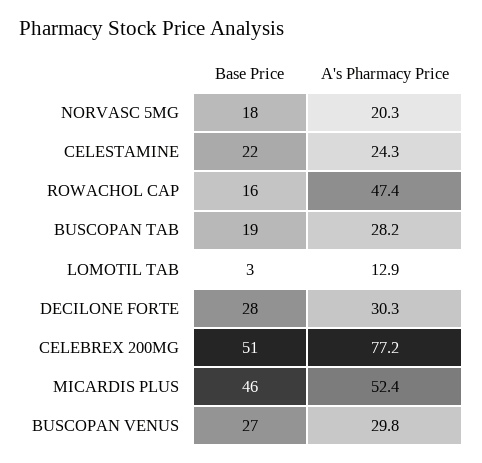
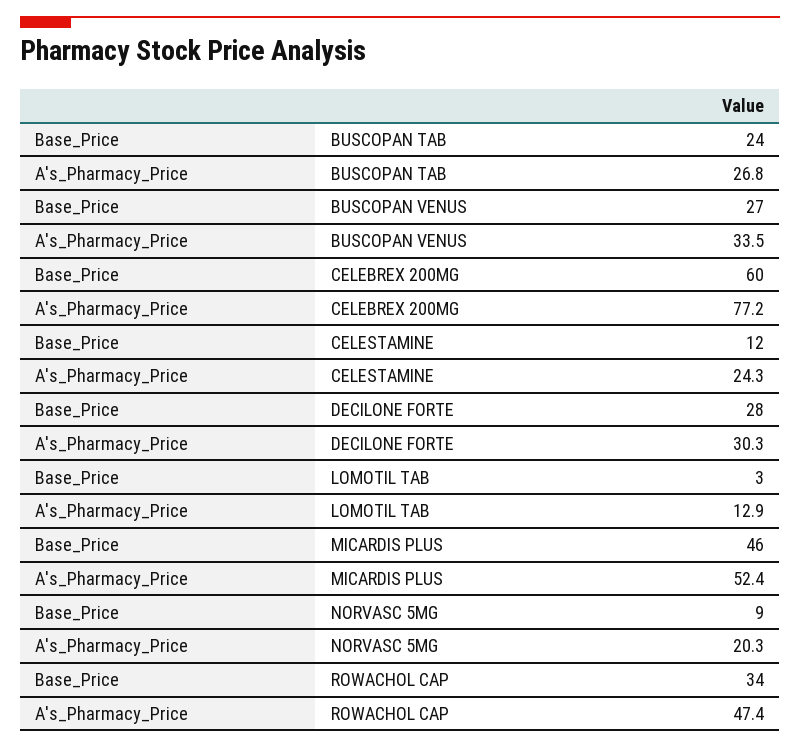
  {
    "Base Price": {
-     "NORVASC 5MG": 18,
+     "NORVASC 5MG": 9,
-     "CELESTAMINE": 22,
+     "CELESTAMINE": 12,
-     "ROWACHOL CAP": 16,
+     "ROWACHOL CAP": 34,
-     "BUSCOPAN TAB": 19,
+     "BUSCOPAN TAB": 24,
      "LOMOTIL TAB": 3,
      "DECILONE FORTE": 28,
-     "CELEBREX 200MG": 51,
+     "CELEBREX 200MG": 60,
      "MICARDIS PLUS": 46,
      "BUSCOPAN VENUS": 27
    },
    "A's Pharmacy Price": {
      "NORVASC 5MG": 20.3,
      "CELESTAMINE": 24.3,
      "ROWACHOL CAP": 47.4,
-     "BUSCOPAN TAB": 28.2,
+     "BUSCOPAN TAB": 26.8,
      "LOMOTIL TAB": 12.9,
      "DECILONE FORTE": 30.3,
      "CELEBREX 200MG": 77.2,
      "MICARDIS PLUS": 52.4,
-     "BUSCOPAN VENUS": 29.8
+     "BUSCOPAN VENUS": 33.5
    }
  }

